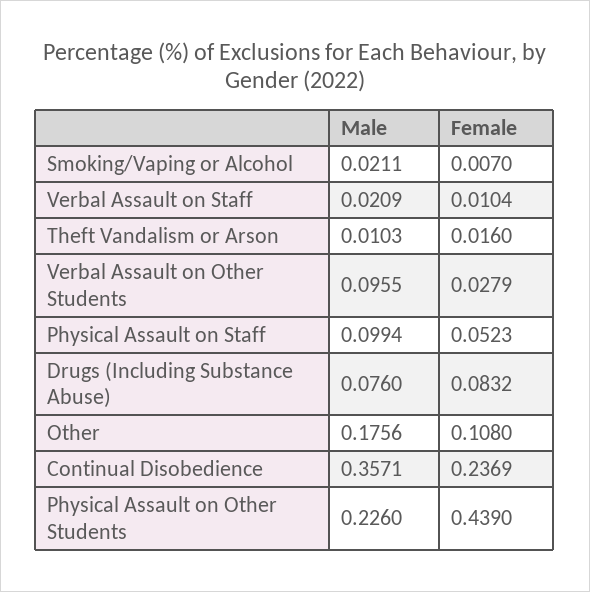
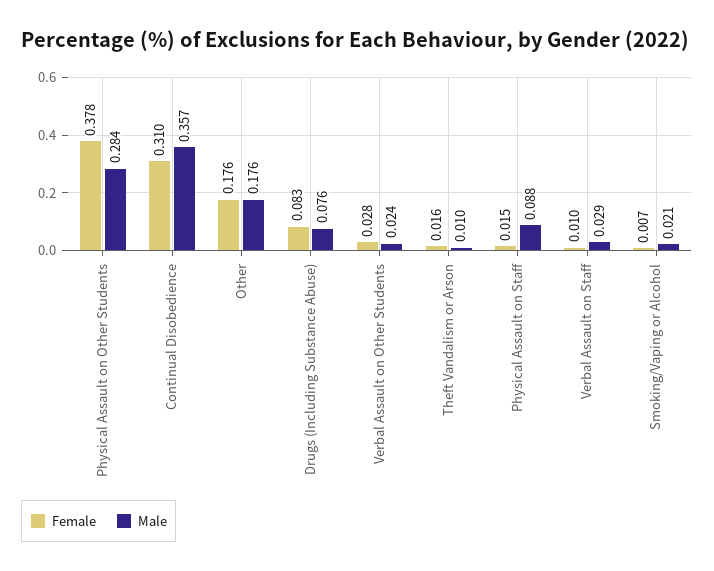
  {
    "Male": {
      "Smoking/Vaping or Alcohol": 0.0211,
-     "Verbal Assault on Staff": 0.0209,
+     "Verbal Assault on Staff": 0.029,
      "Theft Vandalism or Arson": 0.0103,
-     "Verbal Assault on Other Students": 0.0955,
+     "Verbal Assault on Other Students": 0.024,
-     "Physical Assault on Staff": 0.0994,
+     "Physical Assault on Staff": 0.088,
      "Drugs (Including Substance Abuse)": 0.076,
      "Other": 0.1756,
      "Continual Disobedience": 0.3571,
-     "Physical Assault on Other Students": 0.226
+     "Physical Assault on Other Students": 0.284
    },
    "Female": {
      "Smoking/Vaping or Alcohol": 0.007,
      "Verbal Assault on Staff": 0.0104,
      "Theft Vandalism or Arson": 0.016,
      "Verbal Assault on Other Students": 0.0279,
-     "Physical Assault on Staff": 0.0523,
+     "Physical Assault on Staff": 0.015,
      "Drugs (Including Substance Abuse)": 0.0832,
-     "Other": 0.108,
+     "Other": 0.176,
-     "Continual Disobedience": 0.2369,
+     "Continual Disobedience": 0.31,
-     "Physical Assault on Other Students": 0.439
+     "Physical Assault on Other Students": 0.378
    }
  }

